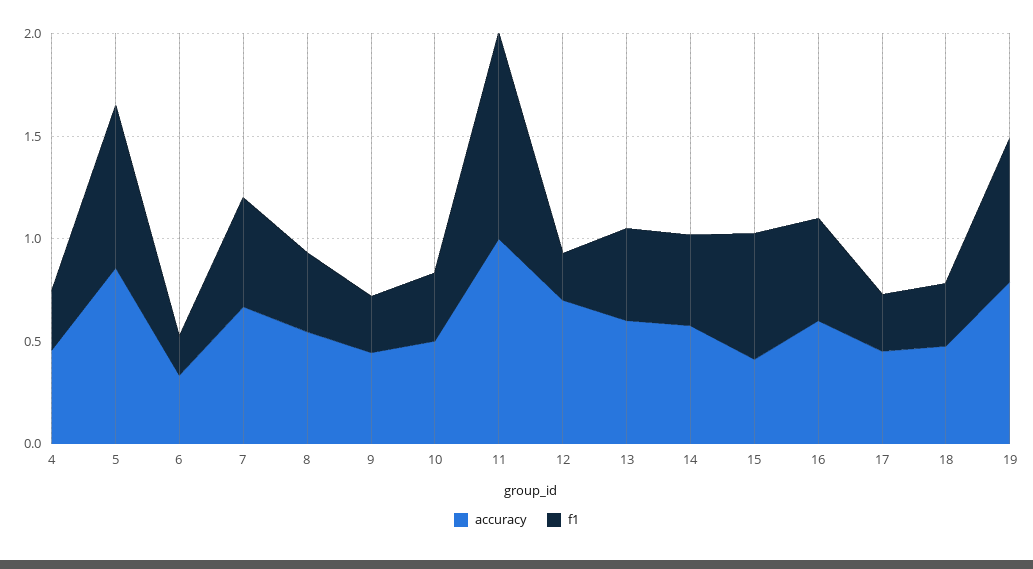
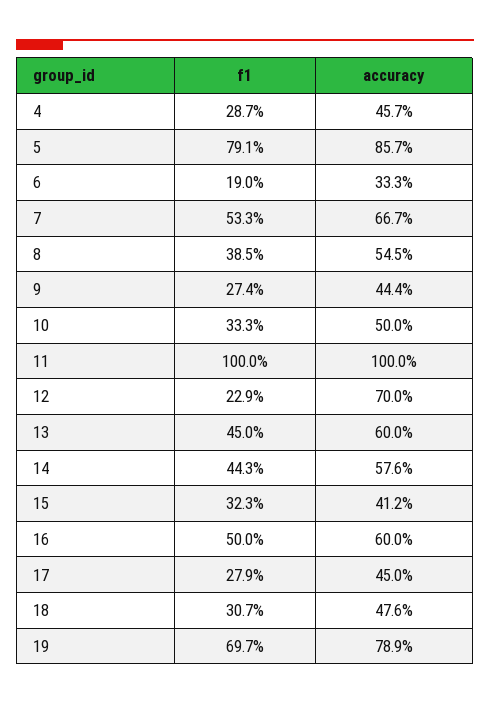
  {
    "accuracy": {
      "4": 0.457,
      "5": 0.857,
      "6": 0.333,
      "7": 0.667,
      "8": 0.545,
      "9": 0.444,
      "10": 0.5,
      "11": 1,
      "12": 0.7,
      "13": 0.6,
      "14": 0.576,
      "15": 0.412,
      "16": 0.6,
      "17": 0.45,
      "18": 0.476,
      "19": 0.789
    },
    "f1": {
      "4": 0.287,
      "5": 0.791,
      "6": 0.19,
      "7": 0.533,
      "8": 0.385,
      "9": 0.274,
      "10": 0.333,
      "11": 1,
      "12": 0.229,
      "13": 0.45,
      "14": 0.443,
-     "15": 0.6,
+     "15": 0.323,
      "16": 0.5,
      "17": 0.279,
      "18": 0.307,
      "19": 0.697
    }
  }

